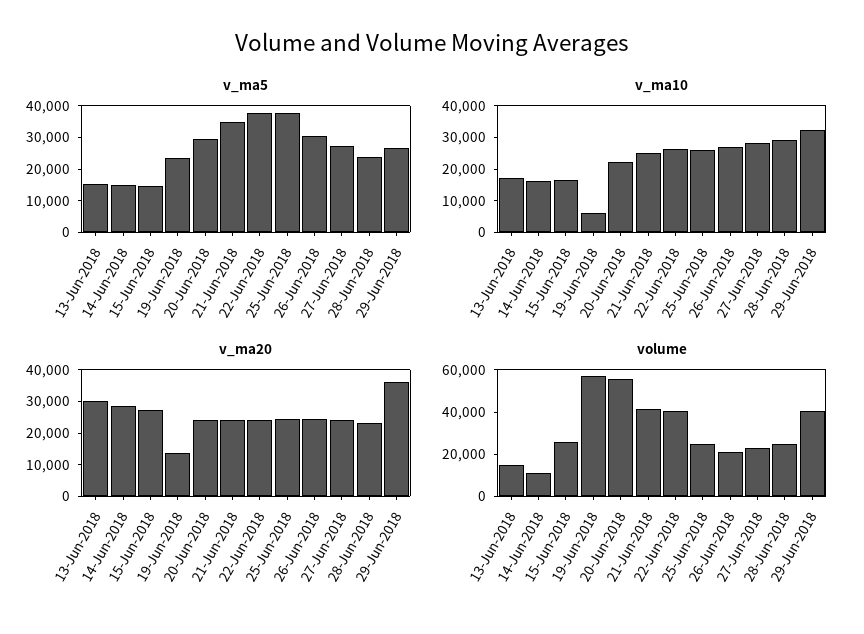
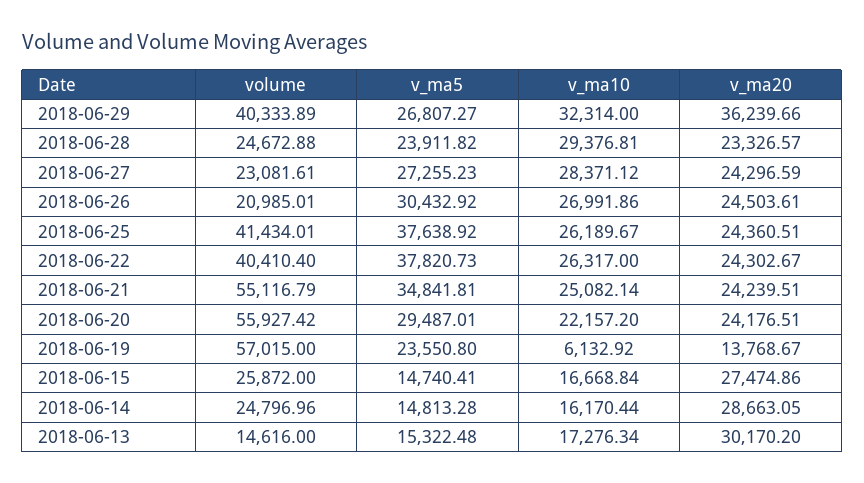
  {
    "v_ma5": {
      "13-Jun-2018": 15322.48,
      "14-Jun-2018": 14813.28,
      "15-Jun-2018": 14740.41,
      "19-Jun-2018": 23550.8,
      "20-Jun-2018": 29487.01,
      "21-Jun-2018": 34841.81,
      "22-Jun-2018": 37820.73,
      "25-Jun-2018": 37638.92,
      "26-Jun-2018": 30432.92,
      "27-Jun-2018": 27255.23,
      "28-Jun-2018": 23911.82,
      "29-Jun-2018": 26807.27
    },
    "v_ma10": {
      "13-Jun-2018": 17276.34,
      "14-Jun-2018": 16170.44,
      "15-Jun-2018": 16668.84,
      "19-Jun-2018": 6132.92,
      "20-Jun-2018": 22157.2,
      "21-Jun-2018": 25082.14,
      "22-Jun-2018": 26317,
      "25-Jun-2018": 26189.67,
      "26-Jun-2018": 26991.86,
      "27-Jun-2018": 28371.12,
      "28-Jun-2018": 29376.81,
      "29-Jun-2018": 32314
    },
    "v_ma20": {
      "13-Jun-2018": 30170.2,
      "14-Jun-2018": 28663.05,
      "15-Jun-2018": 27474.86,
      "19-Jun-2018": 13768.67,
      "20-Jun-2018": 24176.51,
      "21-Jun-2018": 24239.51,
      "22-Jun-2018": 24302.67,
      "25-Jun-2018": 24360.51,
      "26-Jun-2018": 24503.61,
      "27-Jun-2018": 24296.59,
      "28-Jun-2018": 23326.57,
      "29-Jun-2018": 36239.66
    },
    "volume": {
      "13-Jun-2018": 14616,
-     "14-Jun-2018": 10000,
+     "14-Jun-2018": 24796.96,
      "15-Jun-2018": 25872,
      "19-Jun-2018": 57015,
      "20-Jun-2018": 55927.42,
-     "21-Jun-2018": 40000,
+     "21-Jun-2018": 55116.79,
      "22-Jun-2018": 40410.4,
-     "25-Jun-2018": 25000,
+     "25-Jun-2018": 41434.01,
      "26-Jun-2018": 20985.01,
      "27-Jun-2018": 23081.61,
      "28-Jun-2018": 24672.88,
      "29-Jun-2018": 40333.89
    }
  }

